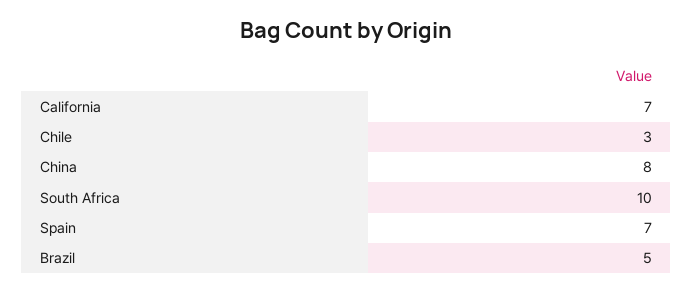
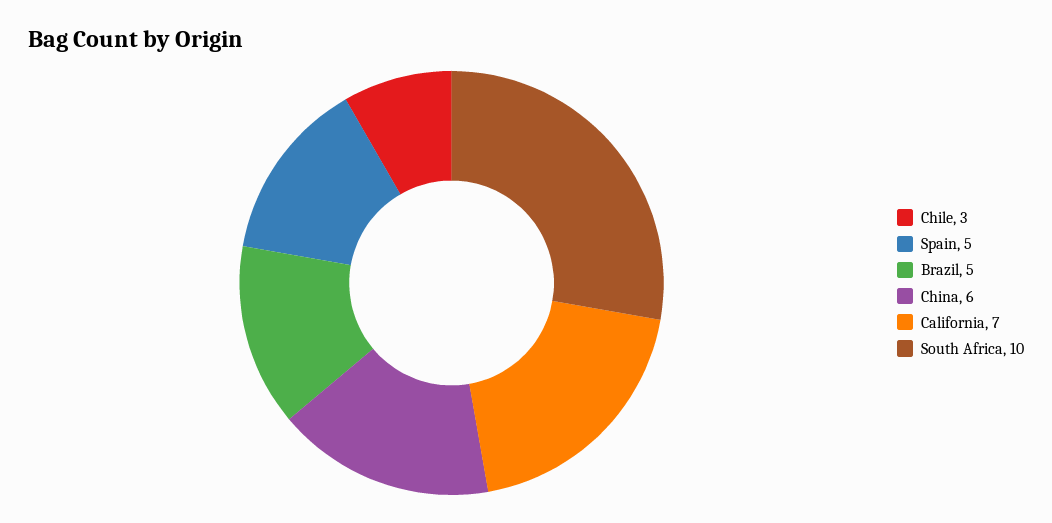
  {
    "California": 7,
    "Chile": 3,
-   "China": 8,
+   "China": 6,
    "South Africa": 10,
-   "Spain": 7,
+   "Spain": 5,
    "Brazil": 5
  }

